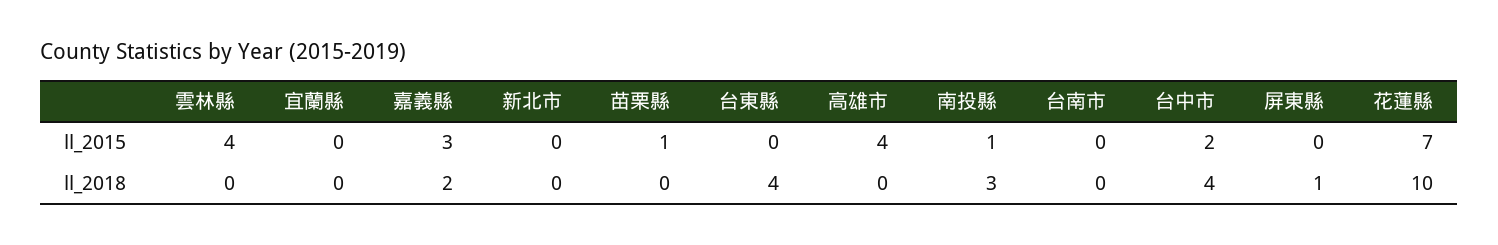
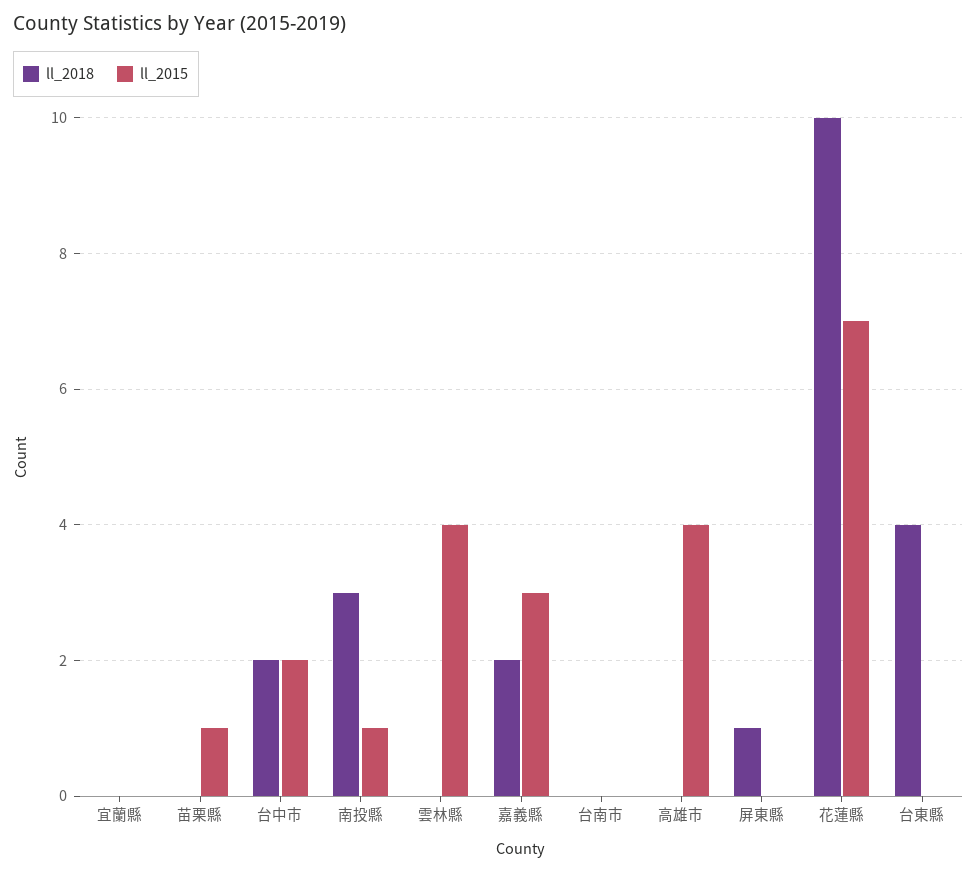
  {
    "ll_2015": {
      "雲林縣": 4,
      "宜蘭縣": 0,
      "嘉義縣": 3,
-     "新北市": 0,
      "苗栗縣": 1,
      "台東縣": 0,
      "高雄市": 4,
      "南投縣": 1,
      "台南市": 0,
      "台中市": 2,
      "屏東縣": 0,
      "花蓮縣": 7
    },
    "ll_2018": {
      "雲林縣": 0,
      "宜蘭縣": 0,
      "嘉義縣": 2,
-     "新北市": 0,
      "苗栗縣": 0,
      "台東縣": 4,
      "高雄市": 0,
      "南投縣": 3,
      "台南市": 0,
-     "台中市": 4,
+     "台中市": 2,
      "屏東縣": 1,
      "花蓮縣": 10
    }
  }

